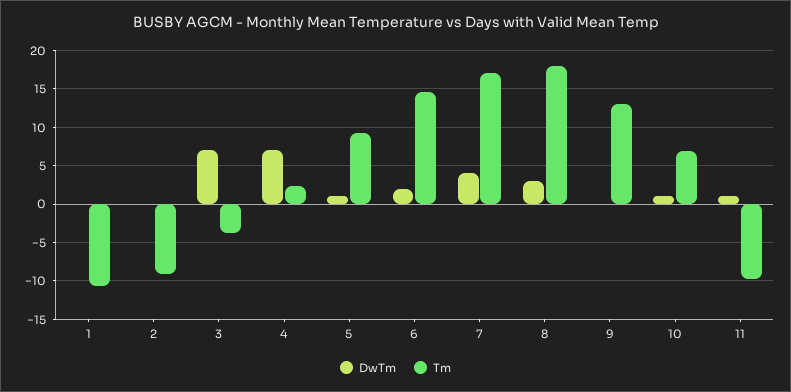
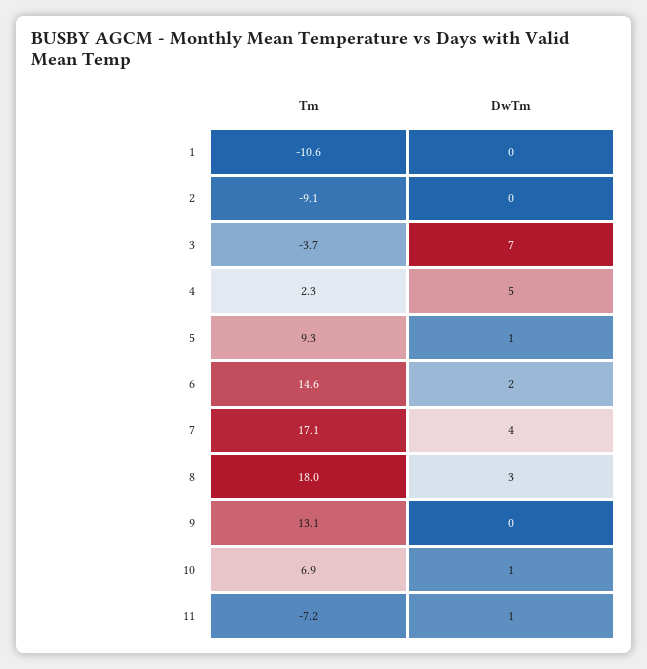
  {
    "DwTm": {
      "1": 0,
      "2": 0,
      "3": 7,
-     "4": 7,
+     "4": 5,
      "5": 1,
      "6": 2,
      "7": 4,
      "8": 3,
      "9": 0,
      "10": 1,
      "11": 1
    },
    "Tm": {
      "1": -10.6,
      "2": -9.1,
      "3": -3.7,
      "4": 2.3,
      "5": 9.3,
      "6": 14.6,
      "7": 17.1,
      "8": 18,
      "9": 13.1,
      "10": 6.9,
-     "11": -10
+     "11": -7.2
    }
  }

